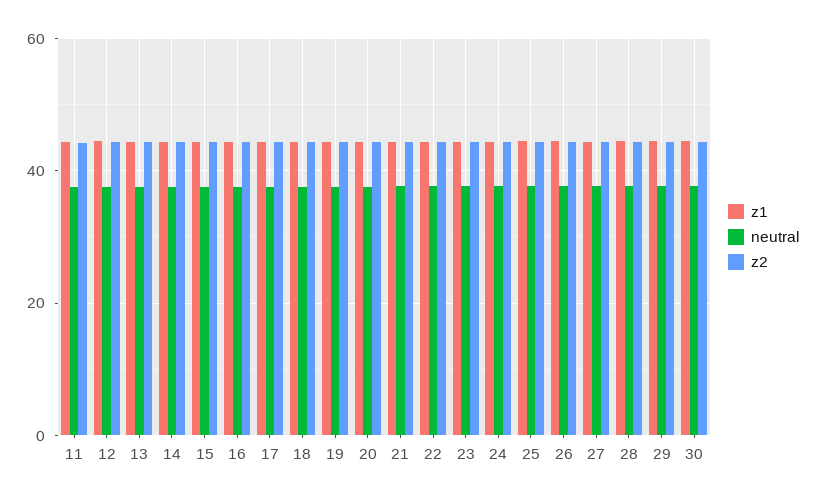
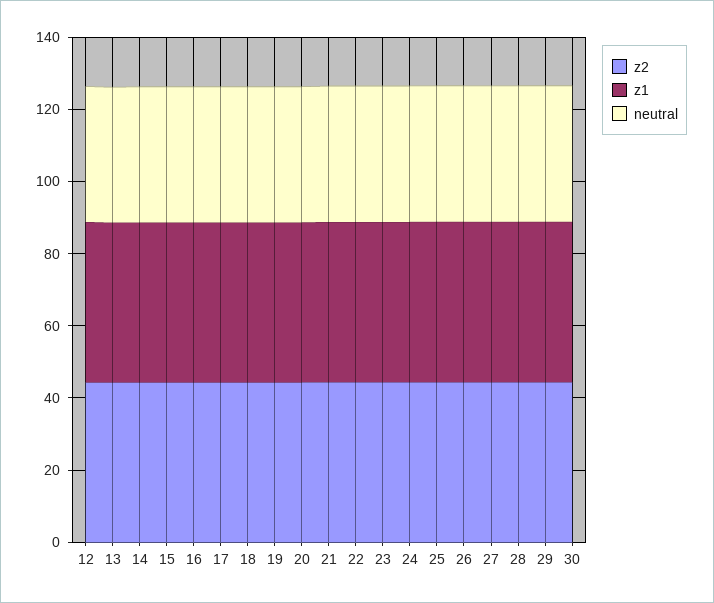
  {
    "z1": {
-     "11": 44,
      "12": 44,
      "13": 44,
      "14": 44,
      "15": 44,
      "16": 44,
      "17": 44,
      "18": 44,
      "19": 44,
      "20": 44,
      "21": 44,
      "22": 44,
      "23": 44,
      "24": 44,
      "25": 44,
      "26": 44,
      "27": 44,
      "28": 44,
      "29": 44,
      "30": 44
    },
    "neutral": {
-     "11": 38,
      "12": 38,
      "13": 38,
      "14": 38,
      "15": 38,
      "16": 38,
      "17": 38,
      "18": 38,
      "19": 38,
      "20": 38,
      "21": 38,
      "22": 38,
      "23": 38,
      "24": 38,
      "25": 38,
      "26": 38,
      "27": 38,
      "28": 38,
      "29": 38,
      "30": 38
    },
    "z2": {
-     "11": 44,
      "12": 44,
      "13": 44,
      "14": 44,
      "15": 44,
      "16": 44,
      "17": 44,
      "18": 44,
      "19": 44,
      "20": 44,
      "21": 44,
      "22": 44,
      "23": 44,
      "24": 44,
      "25": 44,
      "26": 44,
      "27": 44,
      "28": 44,
      "29": 44,
      "30": 44
    }
  }

